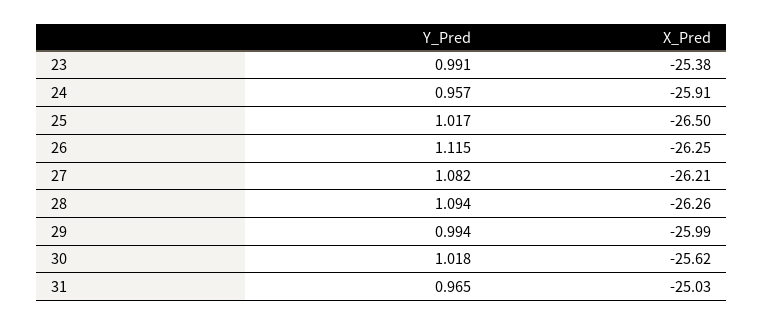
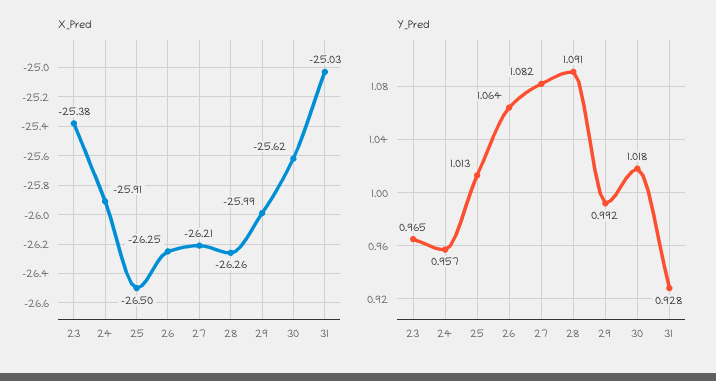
  {
    "Y_Pred": {
-     "23": 0.991,
+     "23": 0.965,
      "24": 0.957,
-     "25": 1.017,
+     "25": 1.013,
-     "26": 1.115,
+     "26": 1.064,
      "27": 1.082,
-     "28": 1.094,
+     "28": 1.091,
-     "29": 0.994,
+     "29": 0.992,
      "30": 1.018,
-     "31": 0.965
+     "31": 0.928
    },
    "X_Pred": {
      "23": -25.38,
      "24": -25.91,
      "25": -26.5,
      "26": -26.25,
      "27": -26.21,
      "28": -26.26,
      "29": -25.99,
      "30": -25.62,
      "31": -25.03
    }
  }

